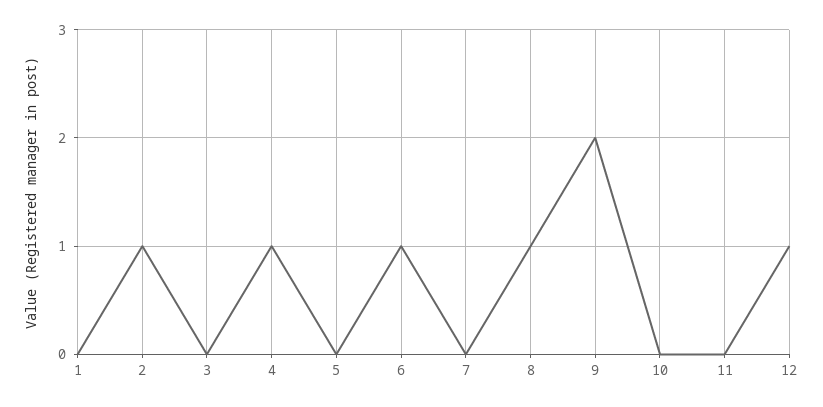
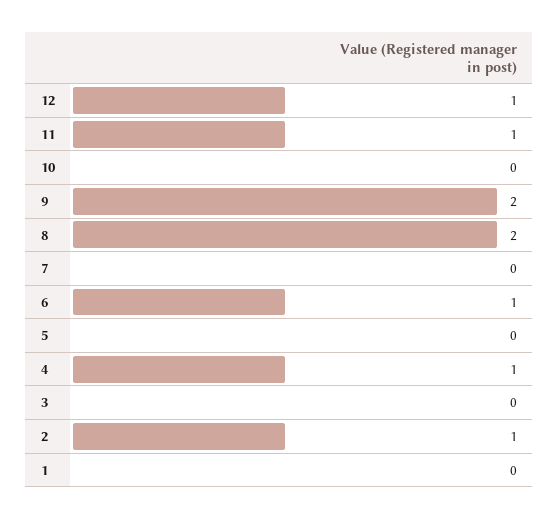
  {
    "1": 0,
    "2": 1,
    "3": 0,
    "4": 1,
    "5": 0,
    "6": 1,
    "7": 0,
-   "8": 1,
+   "8": 2,
    "9": 2,
    "10": 0,
-   "11": 0,
+   "11": 1,
    "12": 1
  }

